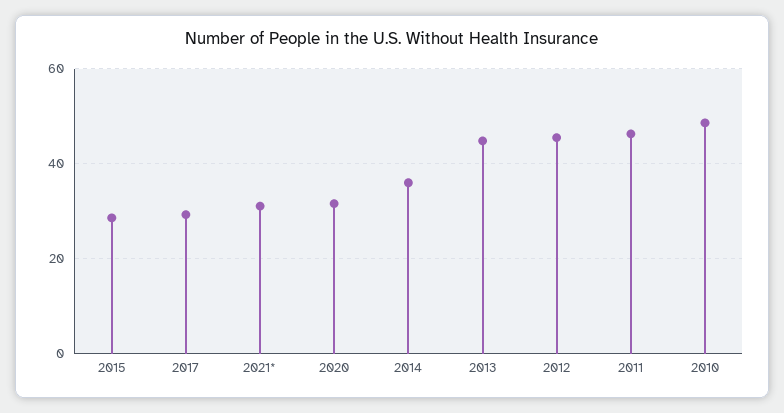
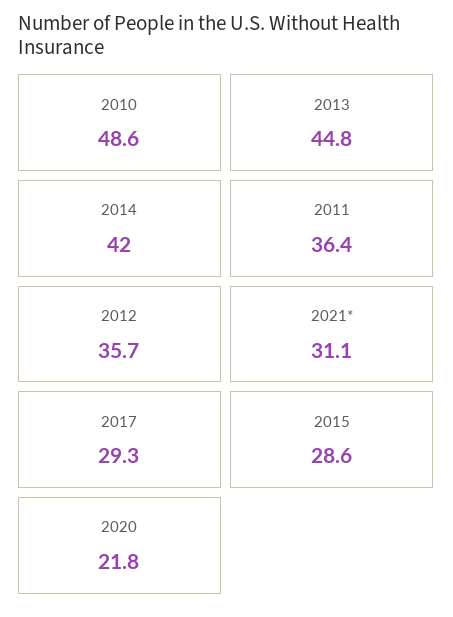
  {
    "2015": 28.6,
    "2017": 29.3,
    "2021*": 31.1,
-   "2020": 32,
+   "2020": 21.8,
-   "2014": 36,
+   "2014": 42,
    "2013": 44.8,
-   "2012": 46,
+   "2012": 35.7,
-   "2011": 46,
+   "2011": 36.4,
    "2010": 48.6
  }

